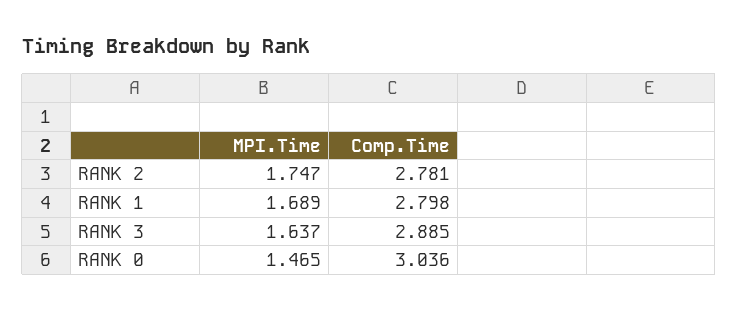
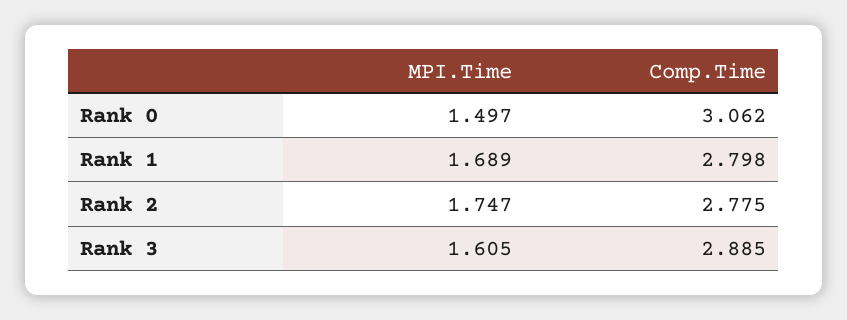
  {
    "MPI.Time": {
      "RANK 2": 1.747,
      "RANK 1": 1.689,
-     "RANK 3": 1.637,
+     "RANK 3": 1.605,
-     "RANK 0": 1.465
+     "RANK 0": 1.497
    },
    "Comp.Time": {
-     "RANK 2": 2.781,
+     "RANK 2": 2.775,
      "RANK 1": 2.798,
      "RANK 3": 2.885,
-     "RANK 0": 3.036
+     "RANK 0": 3.062
    }
  }

